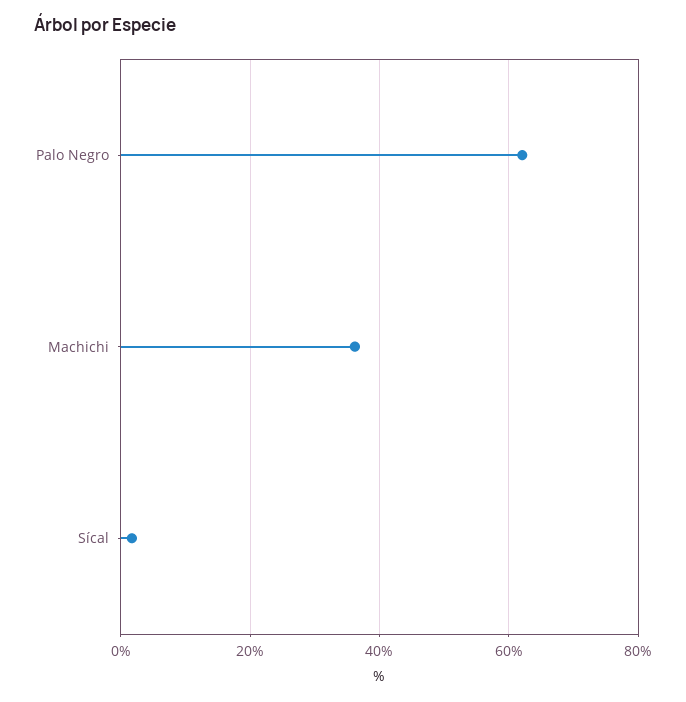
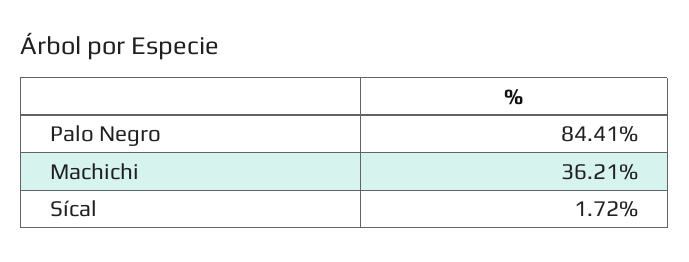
  {
-   "Palo Negro": 62,
+   "Palo Negro": 84.41,
    "Machichi": 36.21,
    "Sícal": 1.72
  }

